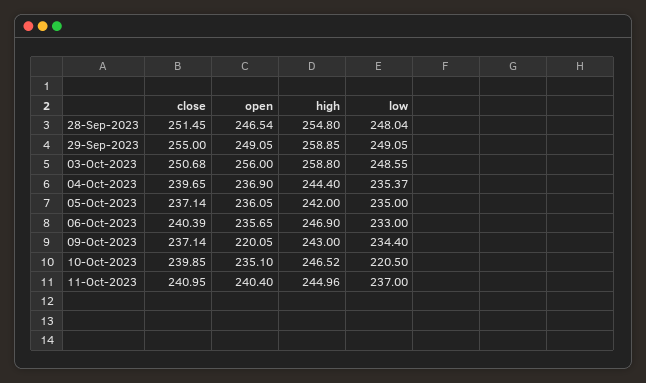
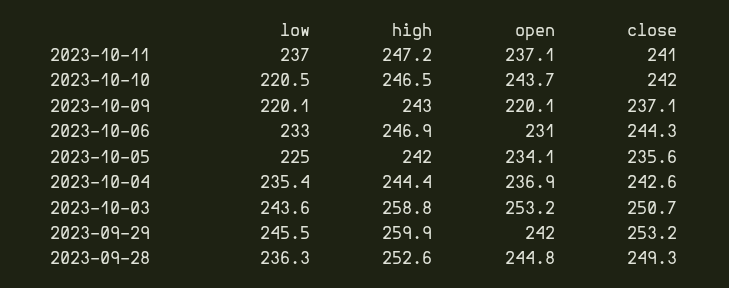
  {
    "close": {
-     "28-Sep-2023": 251.45,
+     "28-Sep-2023": 249.3,
-     "29-Sep-2023": 255,
+     "29-Sep-2023": 253.2,
      "03-Oct-2023": 250.68,
-     "04-Oct-2023": 239.65,
+     "04-Oct-2023": 242.6,
-     "05-Oct-2023": 237.14,
+     "05-Oct-2023": 235.6,
-     "06-Oct-2023": 240.39,
+     "06-Oct-2023": 244.3,
      "09-Oct-2023": 237.14,
-     "10-Oct-2023": 239.85,
+     "10-Oct-2023": 242,
      "11-Oct-2023": 240.95
    },
    "open": {
-     "28-Sep-2023": 246.54,
+     "28-Sep-2023": 244.8,
-     "29-Sep-2023": 249.05,
+     "29-Sep-2023": 242,
-     "03-Oct-2023": 256,
+     "03-Oct-2023": 253.2,
      "04-Oct-2023": 236.9,
-     "05-Oct-2023": 236.05,
+     "05-Oct-2023": 234.1,
-     "06-Oct-2023": 235.65,
+     "06-Oct-2023": 231,
      "09-Oct-2023": 220.05,
-     "10-Oct-2023": 235.1,
+     "10-Oct-2023": 243.7,
-     "11-Oct-2023": 240.4
+     "11-Oct-2023": 237.1
    },
    "high": {
-     "28-Sep-2023": 254.8,
+     "28-Sep-2023": 252.6,
-     "29-Sep-2023": 258.85,
+     "29-Sep-2023": 259.9,
      "03-Oct-2023": 258.8,
      "04-Oct-2023": 244.4,
      "05-Oct-2023": 242,
      "06-Oct-2023": 246.9,
      "09-Oct-2023": 243,
      "10-Oct-2023": 246.52,
-     "11-Oct-2023": 244.96
+     "11-Oct-2023": 247.2
    },
    "low": {
-     "28-Sep-2023": 248.04,
+     "28-Sep-2023": 236.3,
-     "29-Sep-2023": 249.05,
+     "29-Sep-2023": 245.5,
-     "03-Oct-2023": 248.55,
+     "03-Oct-2023": 243.6,
      "04-Oct-2023": 235.37,
-     "05-Oct-2023": 235,
+     "05-Oct-2023": 225,
      "06-Oct-2023": 233,
-     "09-Oct-2023": 234.4,
+     "09-Oct-2023": 220.1,
      "10-Oct-2023": 220.5,
      "11-Oct-2023": 237
    }
  }

